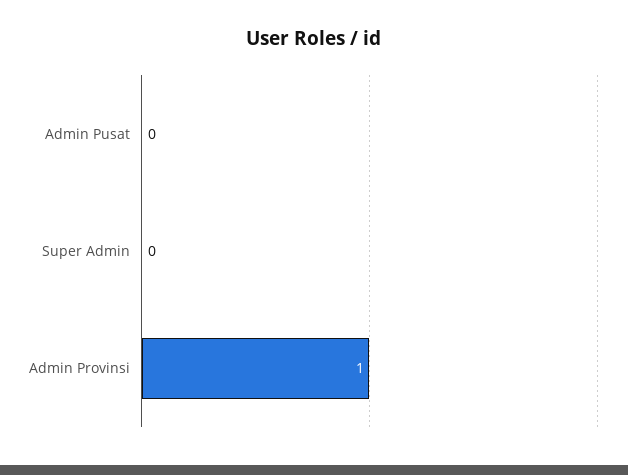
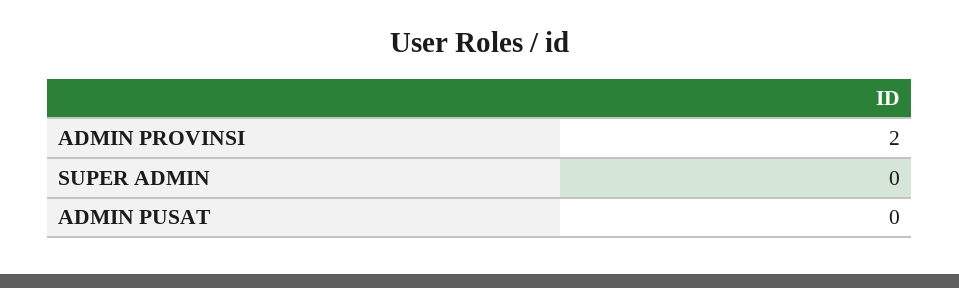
  {
    "Admin Pusat": 0,
    "Super Admin": 0,
-   "Admin Provinsi": 1
+   "Admin Provinsi": 2
  }

